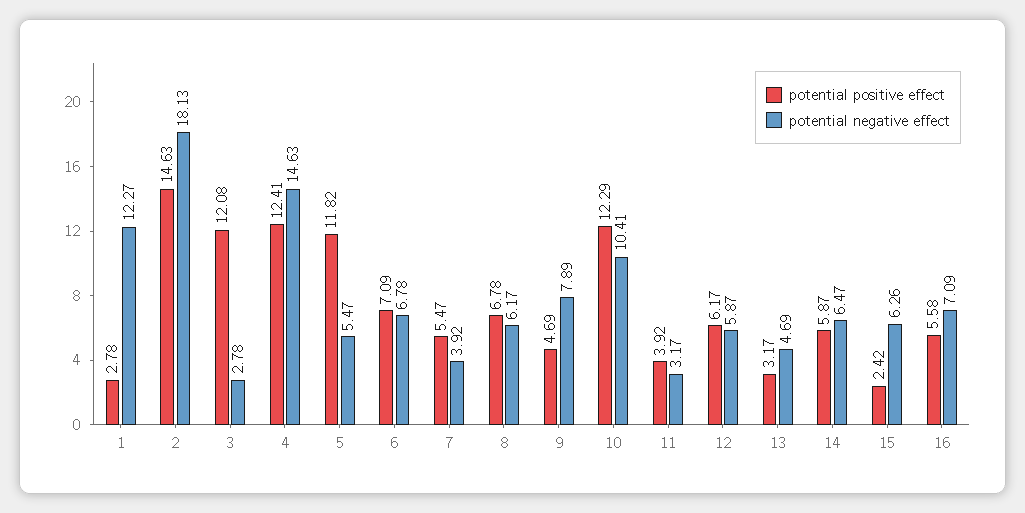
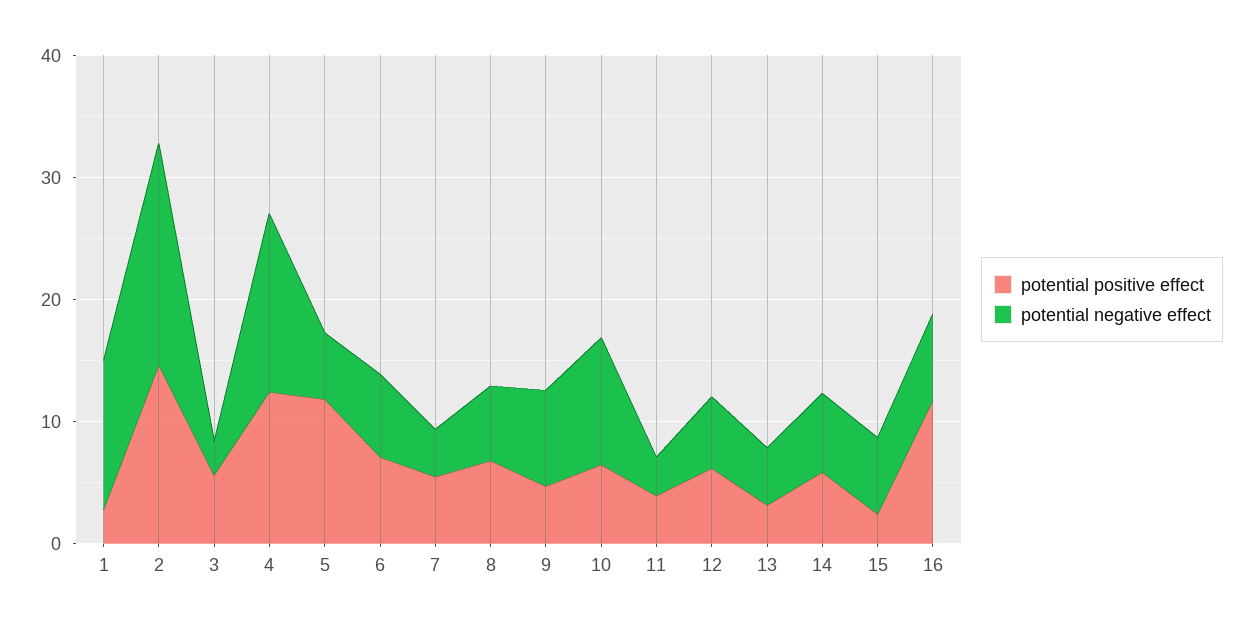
  {
    "potential positive effect": {
      "1": 2.78,
      "2": 14.63,
-     "3": 12.08,
+     "3": 6,
      "4": 12.41,
      "5": 11.82,
      "6": 7.09,
      "7": 5.47,
      "8": 6.78,
      "9": 4.69,
-     "10": 12.29,
+     "10": 6,
      "11": 3.92,
      "12": 6.17,
      "13": 3.17,
      "14": 5.87,
      "15": 2.42,
-     "16": 5.58
+     "16": 12
    },
    "potential negative effect": {
      "1": 12.27,
      "2": 18.13,
      "3": 2.78,
      "4": 14.63,
      "5": 5.47,
      "6": 6.78,
      "7": 3.92,
      "8": 6.17,
      "9": 7.89,
      "10": 10.41,
      "11": 3.17,
      "12": 5.87,
      "13": 4.69,
      "14": 6.47,
      "15": 6.26,
      "16": 7.09
    }
  }

